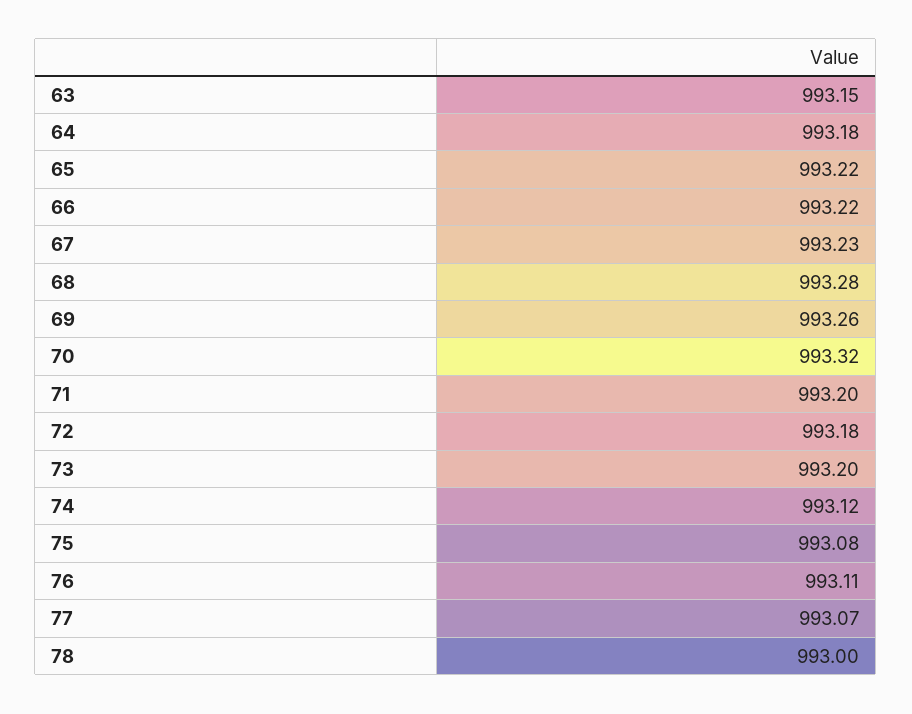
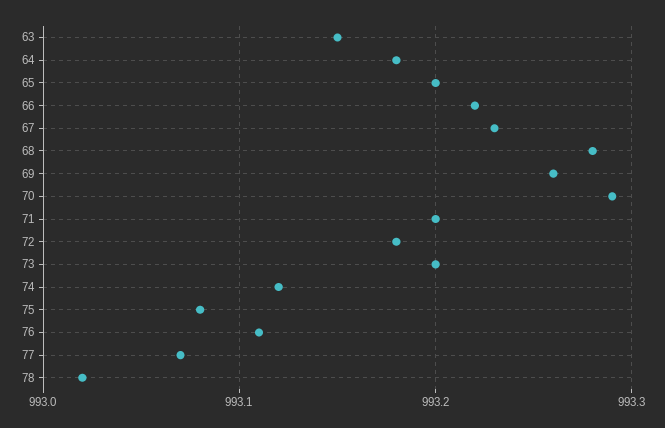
  {
    "63": 993.15,
    "64": 993.18,
-   "65": 993.22,
+   "65": 993.2,
    "66": 993.22,
    "67": 993.23,
    "68": 993.28,
    "69": 993.26,
-   "70": 993.32,
+   "70": 993.29,
    "71": 993.2,
    "72": 993.18,
    "73": 993.2,
    "74": 993.12,
    "75": 993.08,
    "76": 993.11,
    "77": 993.07,
-   "78": 993
+   "78": 993.02
  }

